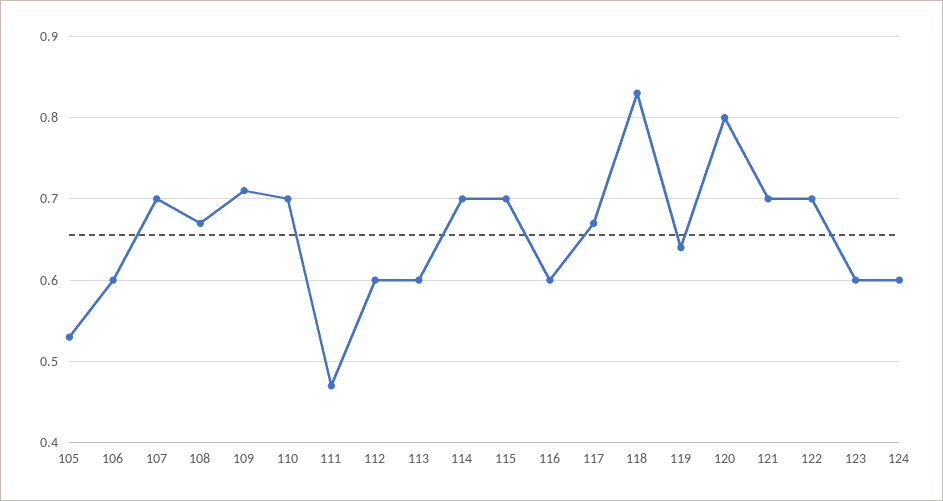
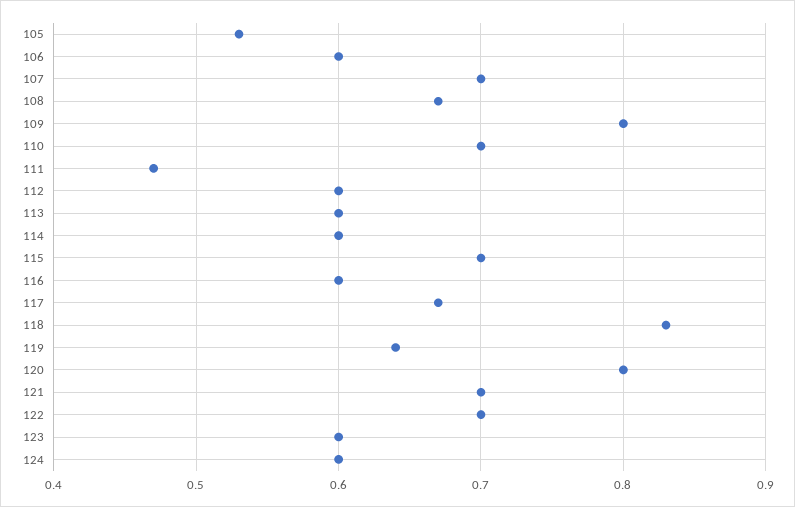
  {
    "105": 0.53,
    "106": 0.6,
    "107": 0.7,
    "108": 0.67,
-   "109": 0.71,
+   "109": 0.8,
    "110": 0.7,
    "111": 0.47,
    "112": 0.6,
    "113": 0.6,
-   "114": 0.7,
+   "114": 0.6,
    "115": 0.7,
    "116": 0.6,
    "117": 0.67,
    "118": 0.83,
    "119": 0.64,
    "120": 0.8,
    "121": 0.7,
    "122": 0.7,
    "123": 0.6,
    "124": 0.6
  }

